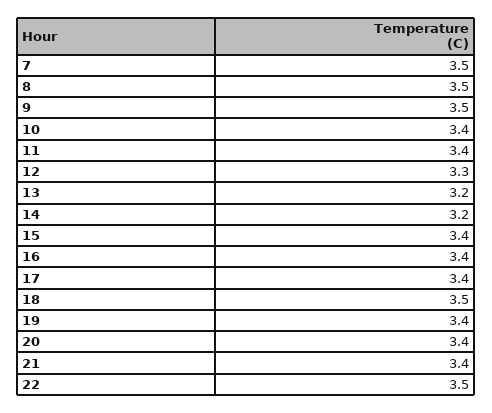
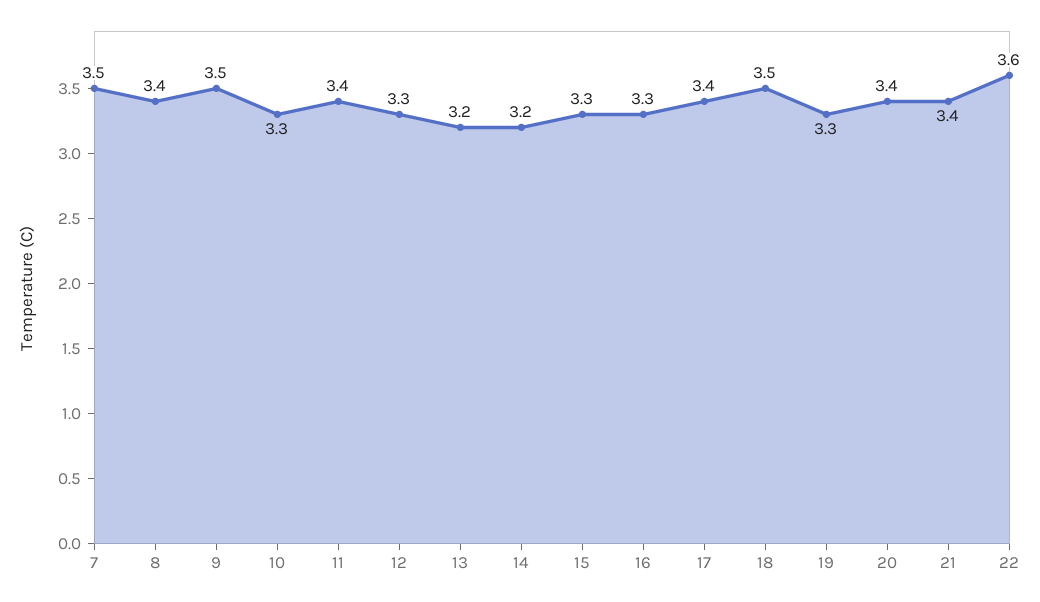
  {
    "7": 3.5,
-   "8": 3.5,
+   "8": 3.4,
    "9": 3.5,
-   "10": 3.4,
+   "10": 3.3,
    "11": 3.4,
    "12": 3.3,
    "13": 3.2,
    "14": 3.2,
-   "15": 3.4,
+   "15": 3.3,
-   "16": 3.4,
+   "16": 3.3,
    "17": 3.4,
    "18": 3.5,
-   "19": 3.4,
+   "19": 3.3,
    "20": 3.4,
    "21": 3.4,
-   "22": 3.5
+   "22": 3.6
  }

